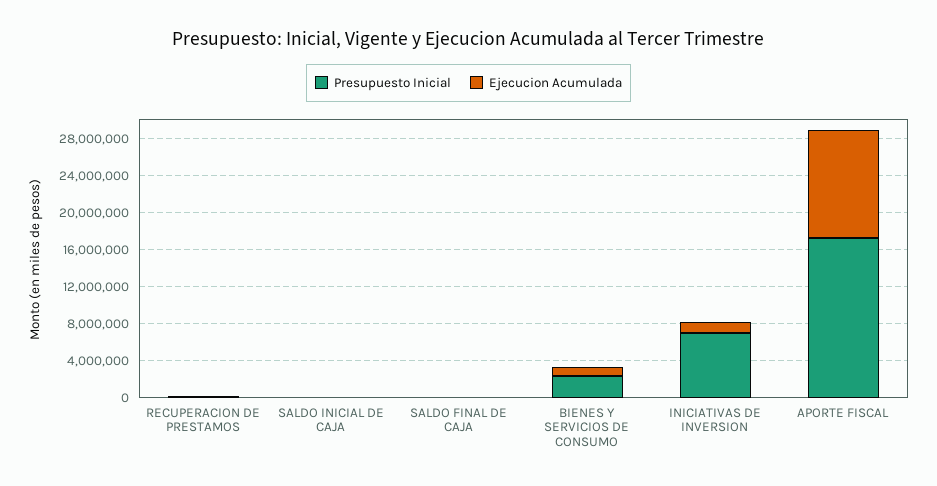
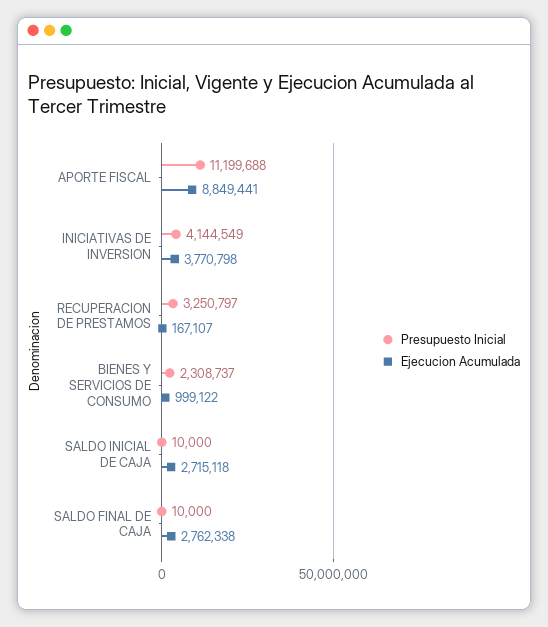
  {
    "Presupuesto Inicial": {
-     "RECUPERACION DE PRESTAMOS": 0,
+     "RECUPERACION DE PRESTAMOS": 3250797,
      "SALDO INICIAL DE CAJA": 10000,
      "SALDO FINAL DE CAJA": 10000,
      "BIENES Y SERVICIOS DE CONSUMO": 2308737,
-     "INICIATIVAS DE INVERSION": 7000000,
+     "INICIATIVAS DE INVERSION": 4144549,
-     "APORTE FISCAL": 17000000
+     "APORTE FISCAL": 11199688
    },
    "Ejecucion Acumulada": {
      "RECUPERACION DE PRESTAMOS": 167107,
-     "SALDO INICIAL DE CAJA": 0,
+     "SALDO INICIAL DE CAJA": 2715118,
-     "SALDO FINAL DE CAJA": 0,
+     "SALDO FINAL DE CAJA": 2762338,
      "BIENES Y SERVICIOS DE CONSUMO": 999122,
-     "INICIATIVAS DE INVERSION": 1000000,
+     "INICIATIVAS DE INVERSION": 3770798,
-     "APORTE FISCAL": 12000000
+     "APORTE FISCAL": 8849441
    }
  }

